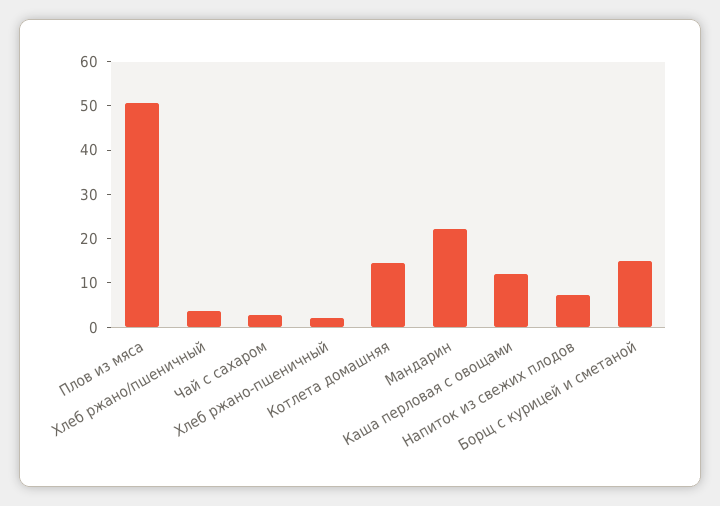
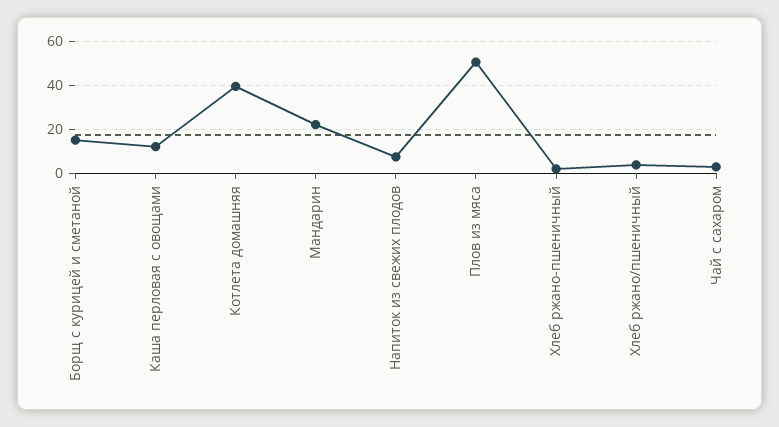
  {
    "Плов из мяса": 50,
    "Хлеб ржано/пшеничный": 4,
    "Чай с сахаром": 2,
    "Хлеб ржано-пшеничный": 2,
-   "Котлета домашняя": 14,
+   "Котлета домашняя": 40,
    "Мандарин": 22,
    "Каша перловая с овощами": 12,
    "Напиток из свежих плодов": 8,
    "Борщ с курицей и сметаной": 16
  }

